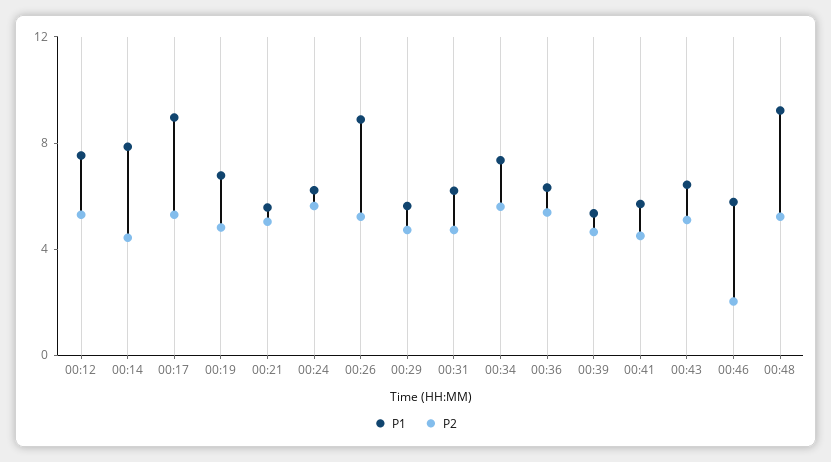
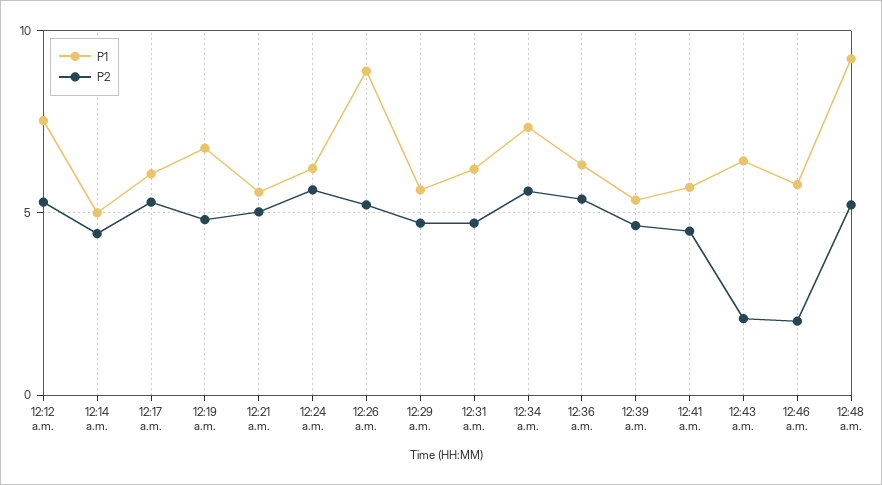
  {
    "P1": {
      "00:12": 7.5,
-     "00:14": 8,
+     "00:14": 5,
-     "00:17": 9,
+     "00:17": 6,
      "00:19": 7,
      "00:21": 5.5,
      "00:24": 6,
      "00:26": 9,
      "00:29": 5.5,
      "00:31": 6,
      "00:34": 7.5,
      "00:36": 6.5,
      "00:39": 5.5,
      "00:41": 5.5,
      "00:43": 6.5,
      "00:46": 6,
      "00:48": 9
    },
    "P2": {
      "00:12": 5.5,
      "00:14": 4.5,
      "00:17": 5.5,
      "00:19": 5,
      "00:21": 5,
      "00:24": 5.5,
      "00:26": 5,
      "00:29": 4.5,
      "00:31": 4.5,
      "00:34": 5.5,
      "00:36": 5.5,
      "00:39": 4.5,
      "00:41": 4.5,
-     "00:43": 5,
+     "00:43": 2,
      "00:46": 2,
      "00:48": 5
    }
  }

